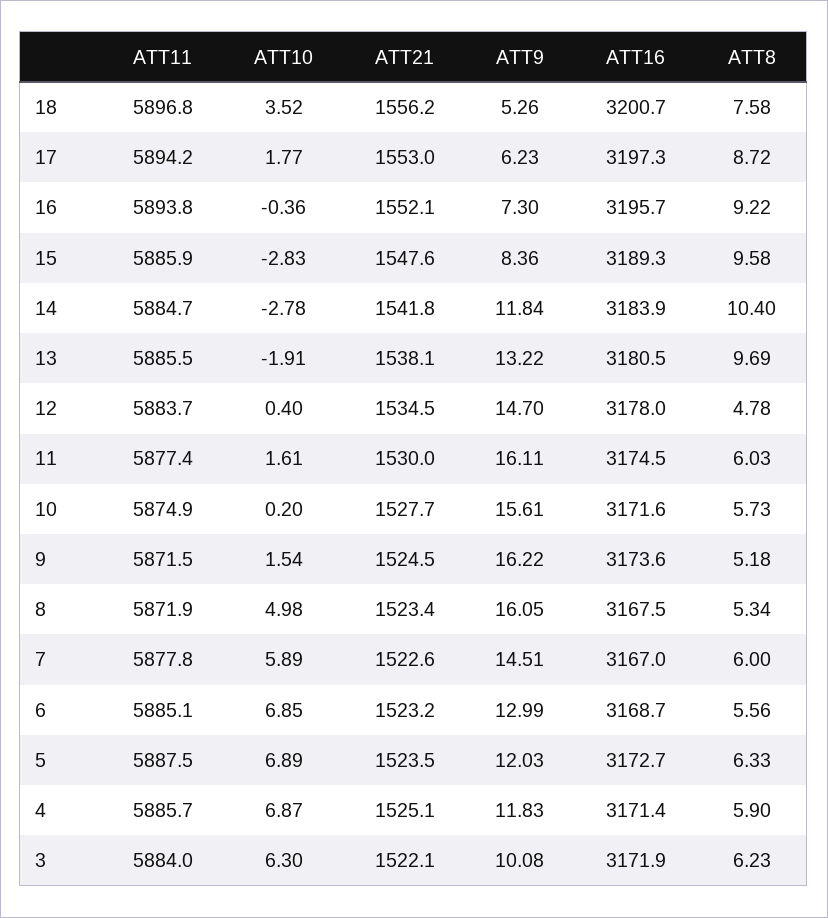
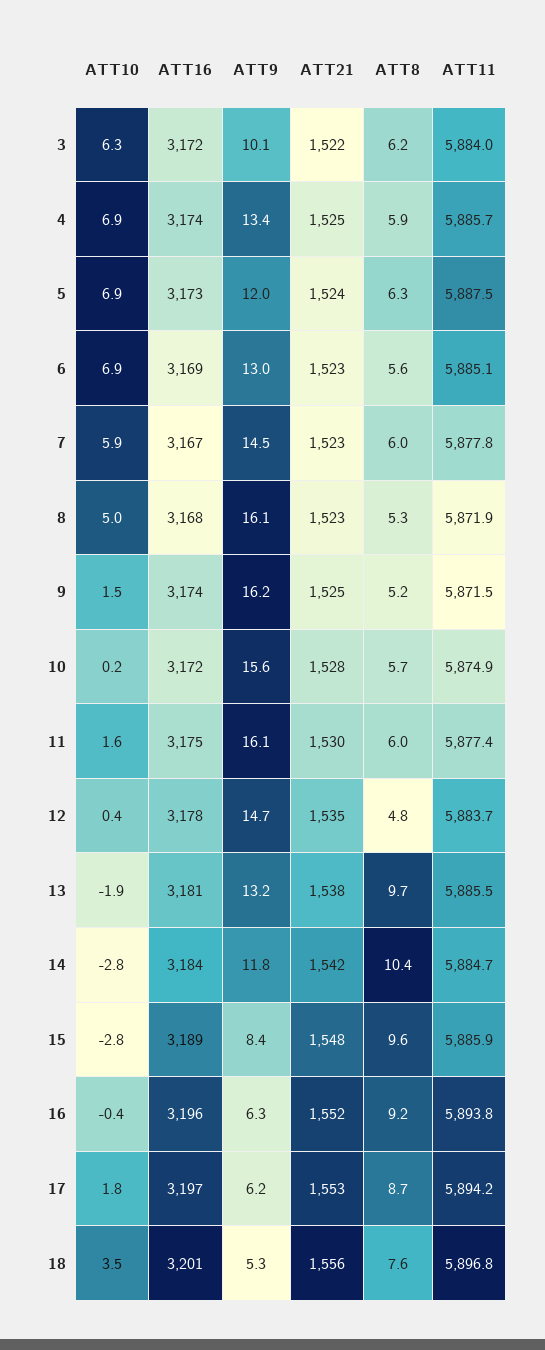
  {
    "ATT11": {
      "18": 5896.8,
      "17": 5894.2,
      "16": 5893.8,
      "15": 5885.9,
      "14": 5884.7,
      "13": 5885.5,
      "12": 5883.7,
      "11": 5877.4,
      "10": 5874.9,
      "9": 5871.5,
      "8": 5871.9,
      "7": 5877.8,
      "6": 5885.1,
      "5": 5887.5,
      "4": 5885.7,
      "3": 5884
    },
    "ATT10": {
      "18": 3.52,
      "17": 1.77,
      "16": -0.36,
      "15": -2.83,
      "14": -2.78,
      "13": -1.91,
      "12": 0.4,
      "11": 1.61,
      "10": 0.2,
      "9": 1.54,
      "8": 4.98,
      "7": 5.89,
      "6": 6.85,
      "5": 6.89,
      "4": 6.87,
      "3": 6.3
    },
    "ATT21": {
      "18": 1556.2,
      "17": 1553,
      "16": 1552.1,
      "15": 1547.6,
      "14": 1541.8,
      "13": 1538.1,
      "12": 1534.5,
      "11": 1530,
      "10": 1527.7,
      "9": 1524.5,
      "8": 1523.4,
      "7": 1522.6,
      "6": 1523.2,
      "5": 1523.5,
      "4": 1525.1,
      "3": 1522.1
    },
    "ATT9": {
      "18": 5.26,
      "17": 6.23,
-     "16": 7.3,
+     "16": 6.3,
      "15": 8.36,
      "14": 11.84,
      "13": 13.22,
      "12": 14.7,
      "11": 16.11,
      "10": 15.61,
      "9": 16.22,
      "8": 16.05,
      "7": 14.51,
      "6": 12.99,
      "5": 12.03,
-     "4": 11.83,
+     "4": 13.4,
      "3": 10.08
    },
    "ATT16": {
      "18": 3200.7,
      "17": 3197.3,
      "16": 3195.7,
      "15": 3189.3,
      "14": 3183.9,
      "13": 3180.5,
      "12": 3178,
      "11": 3174.5,
      "10": 3171.6,
      "9": 3173.6,
      "8": 3167.5,
      "7": 3167,
      "6": 3168.7,
      "5": 3172.7,
-     "4": 3171.4,
+     "4": 3174,
      "3": 3171.9
    },
    "ATT8": {
      "18": 7.58,
      "17": 8.72,
      "16": 9.22,
      "15": 9.58,
      "14": 10.4,
      "13": 9.69,
      "12": 4.78,
      "11": 6.03,
      "10": 5.73,
      "9": 5.18,
      "8": 5.34,
      "7": 6,
      "6": 5.56,
      "5": 6.33,
      "4": 5.9,
      "3": 6.23
    }
  }

